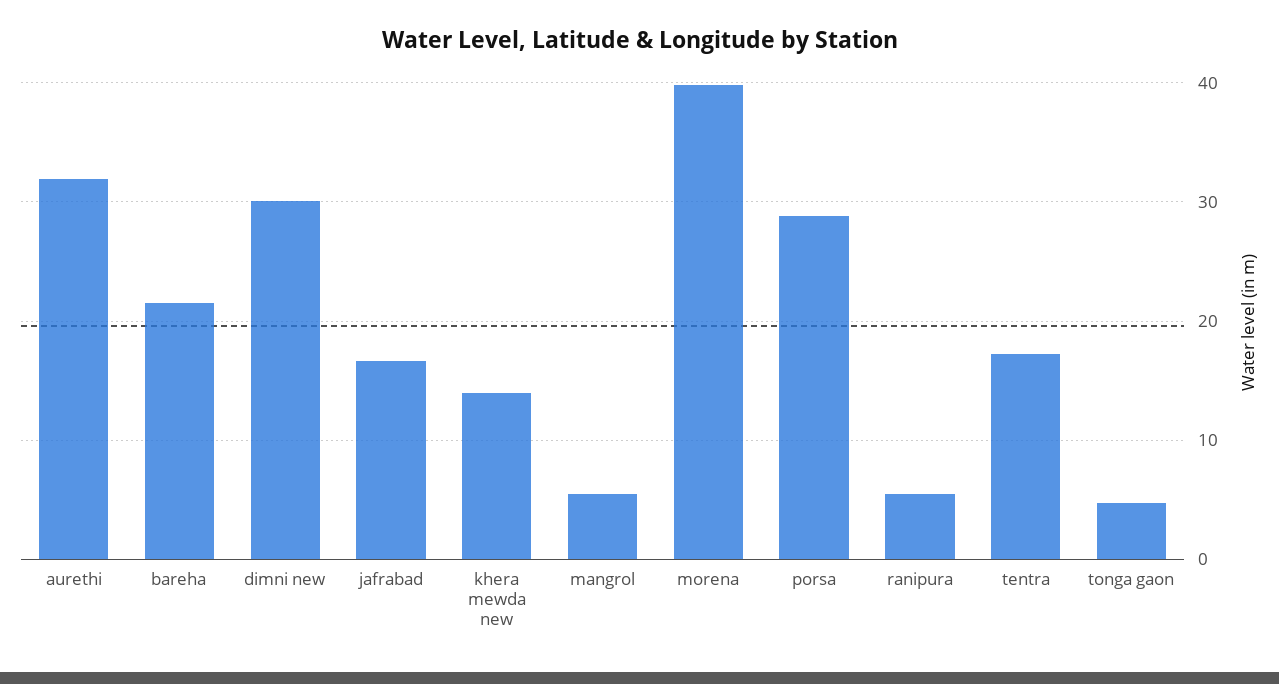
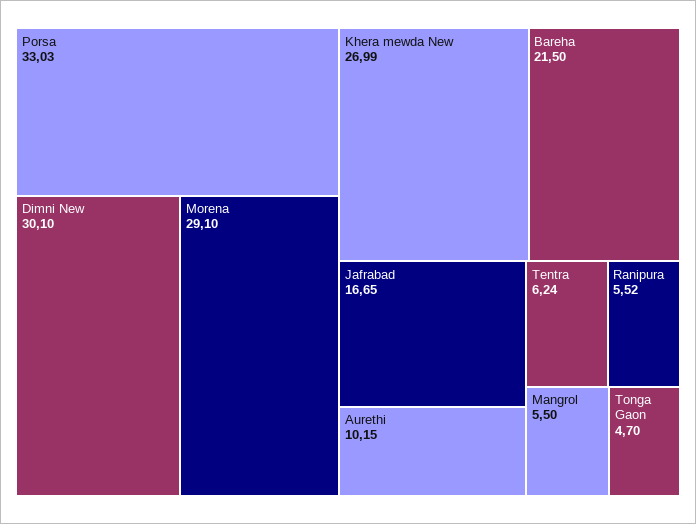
  {
-   "aurethi": 32,
+   "aurethi": 10.15,
    "bareha": 21.5,
    "dimni new": 30.1,
    "jafrabad": 16.65,
-   "khera mewda new": 14,
+   "khera mewda new": 26.99,
    "mangrol": 5.5,
-   "morena": 40,
+   "morena": 29.1,
-   "porsa": 29,
+   "porsa": 33.03,
    "ranipura": 5.52,
-   "tentra": 17,
+   "tentra": 6.24,
    "tonga gaon": 4.7
  }

